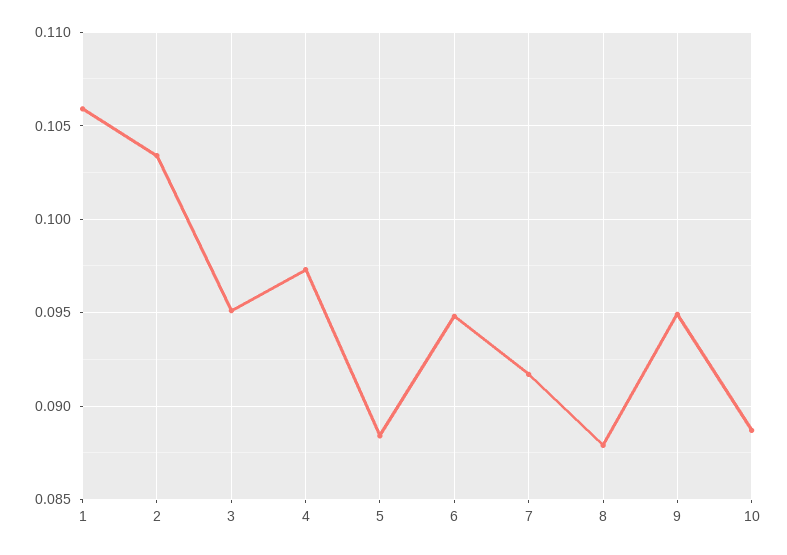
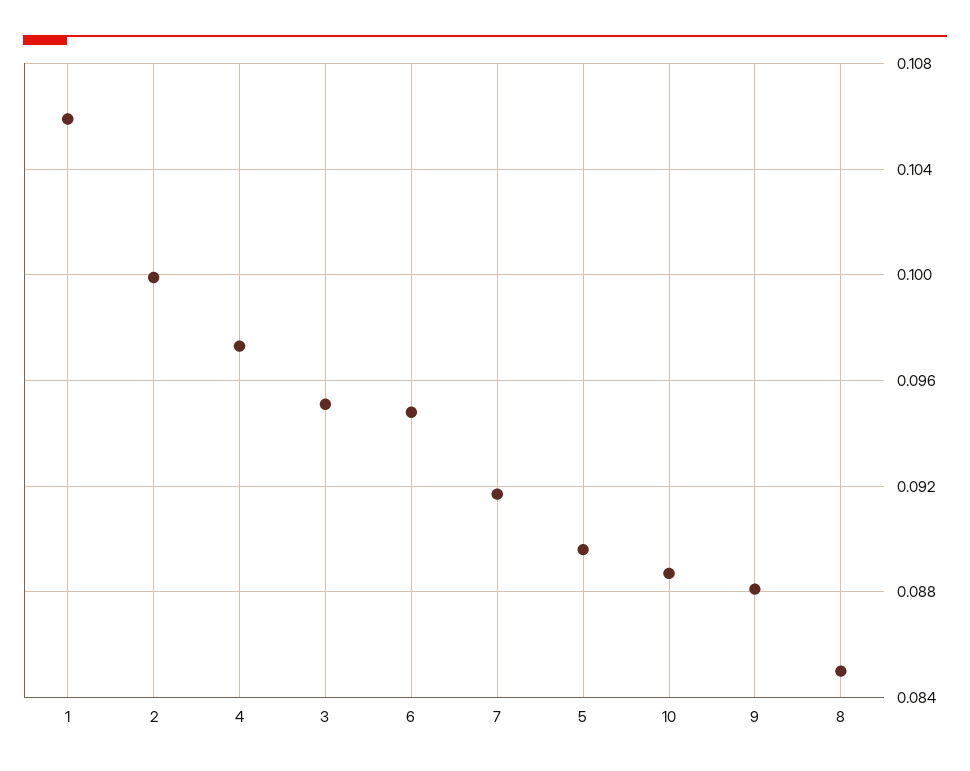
  {
    "1": 0.106,
-   "2": 0.1035,
+   "2": 0.1,
    "3": 0.095,
    "4": 0.0975,
-   "5": 0.0885,
+   "5": 0.0895,
    "6": 0.095,
    "7": 0.0915,
-   "8": 0.088,
+   "8": 0.085,
-   "9": 0.095,
+   "9": 0.088,
    "10": 0.0885
  }

